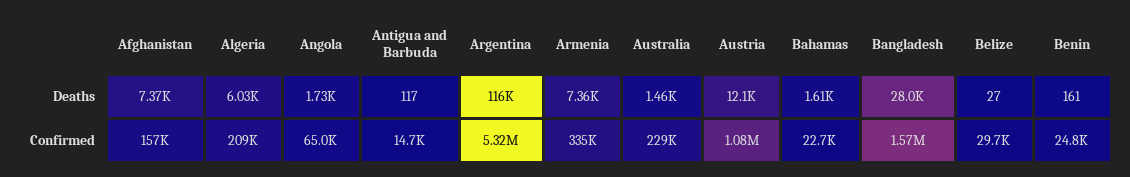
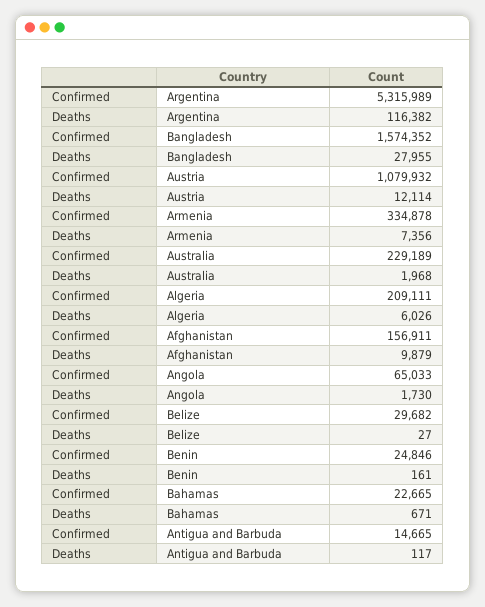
  {
    "Afghanistan": {
-     "Deaths": 7370,
+     "Deaths": 9879,
      "Confirmed": 156911
    },
    "Algeria": {
      "Deaths": 6026,
      "Confirmed": 209111
    },
    "Angola": {
      "Deaths": 1730,
      "Confirmed": 65033
    },
    "Antigua and Barbuda": {
      "Deaths": 117,
      "Confirmed": 14665
    },
    "Argentina": {
      "Deaths": 116382,
      "Confirmed": 5315989
    },
    "Armenia": {
      "Deaths": 7356,
      "Confirmed": 334878
    },
    "Australia": {
-     "Deaths": 1460,
+     "Deaths": 1968,
      "Confirmed": 229189
    },
    "Austria": {
      "Deaths": 12114,
      "Confirmed": 1079932
    },
    "Bahamas": {
-     "Deaths": 1610,
+     "Deaths": 671,
      "Confirmed": 22665
    },
    "Bangladesh": {
      "Deaths": 27955,
      "Confirmed": 1574352
    },
    "Belize": {
      "Deaths": 27,
      "Confirmed": 29682
    },
    "Benin": {
      "Deaths": 161,
      "Confirmed": 24846
    }
  }

